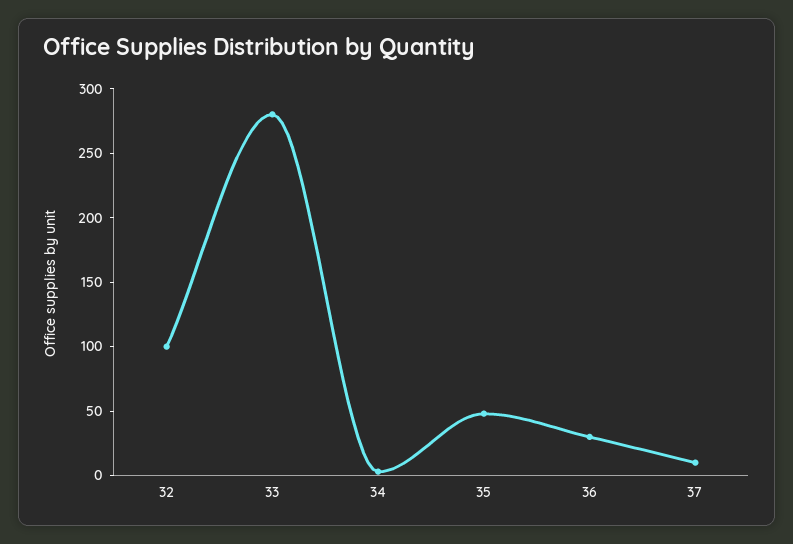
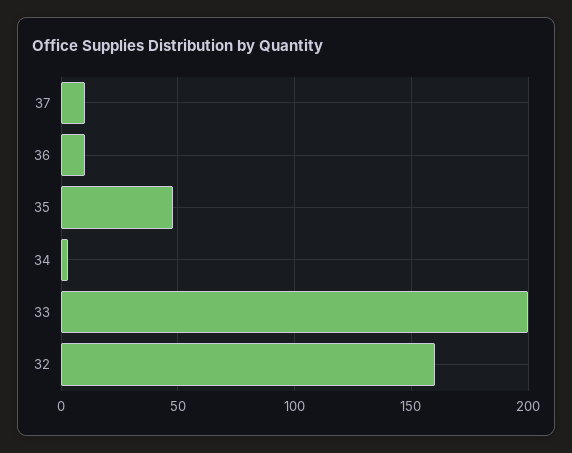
  {
-   "32": 100,
+   "32": 160,
-   "33": 280,
+   "33": 200,
    "34": 5,
    "35": 50,
-   "36": 30,
+   "36": 10,
    "37": 10
  }

